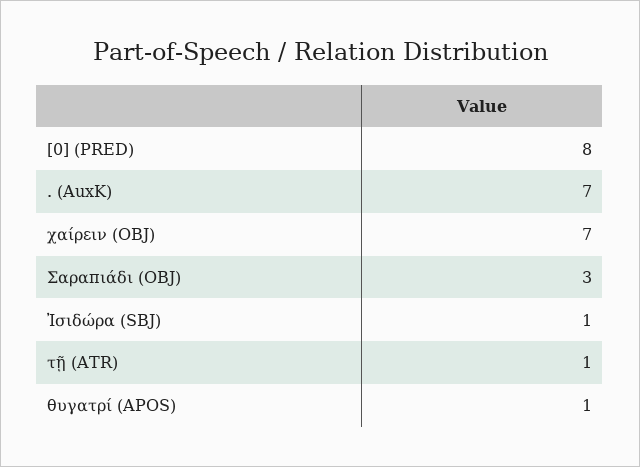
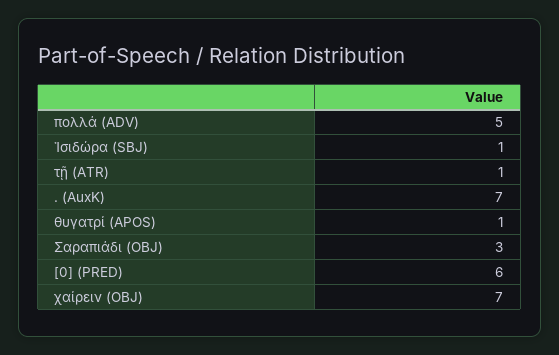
  {
-   "[0] (PRED)": 8,
+   "[0] (PRED)": 6,
    ". (AuxK)": 7,
    "χαίρειν (OBJ)": 7,
    "Σαραπιάδι (OBJ)": 3,
    "Ἰσιδώρα (SBJ)": 1,
    "τῇ (ATR)": 1,
-   "θυγατρί (APOS)": 1
+   "θυγατρί (APOS)": 1,
+   "πολλά (ADV)": 5
  }

